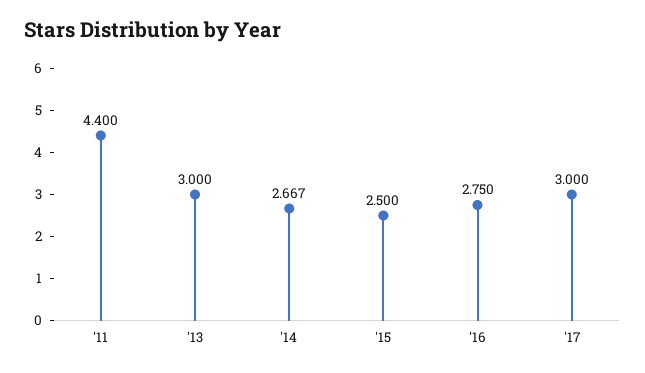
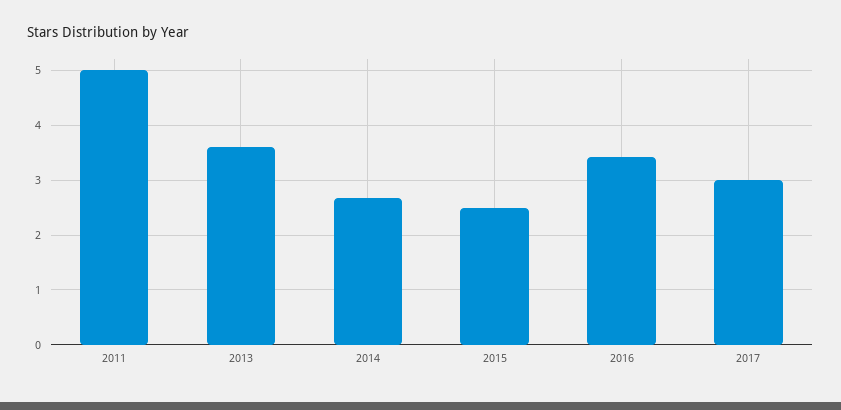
  {
-   "'11": 4.4,
+   "'11": 5,
-   "'13": 3,
+   "'13": 3.6,
    "'14": 2.667,
    "'15": 2.5,
-   "'16": 2.75,
+   "'16": 3.4,
    "'17": 3
  }

